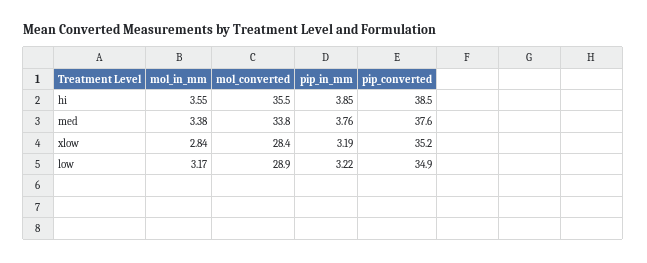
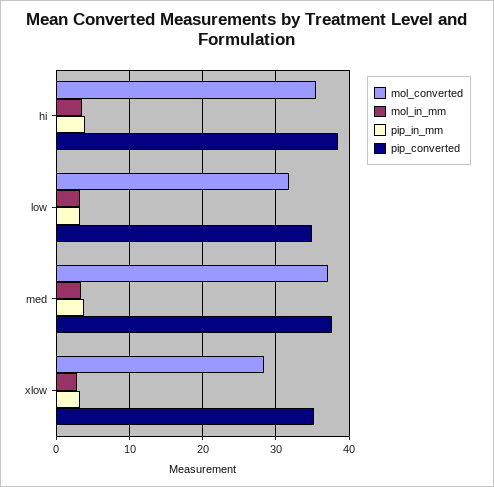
  {
    "mol_in_mm": {
      "hi": 3.55,
      "med": 3.38,
      "xlow": 2.84,
      "low": 3.17
    },
    "mol_converted": {
      "hi": 35.5,
-     "med": 33.8,
+     "med": 37,
      "xlow": 28.4,
-     "low": 28.9
+     "low": 32
    },
    "pip_in_mm": {
      "hi": 3.85,
      "med": 3.76,
      "xlow": 3.19,
      "low": 3.22
    },
    "pip_converted": {
      "hi": 38.5,
      "med": 37.6,
      "xlow": 35.2,
      "low": 34.9
    }
  }

